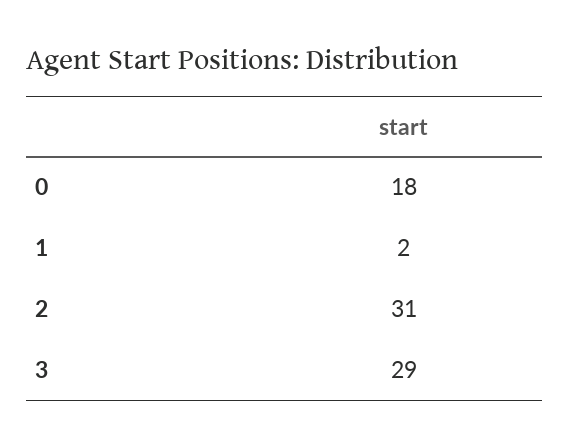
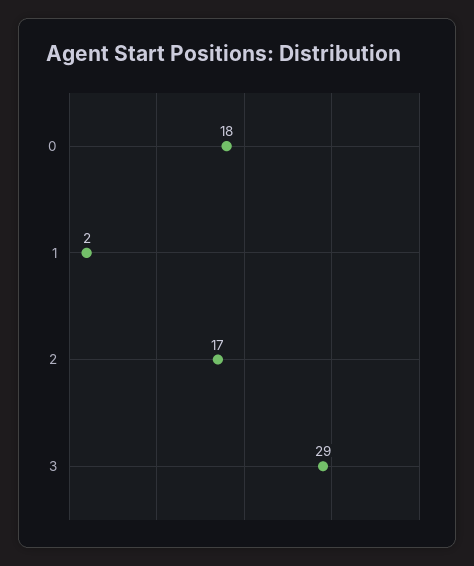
  {
    "0": 18,
    "1": 2,
-   "2": 31,
+   "2": 17,
    "3": 29
  }

